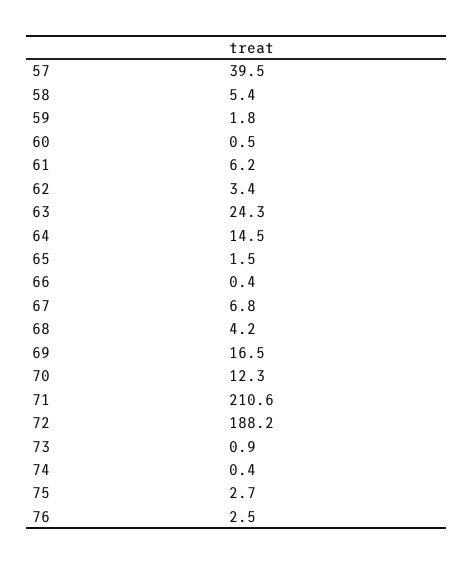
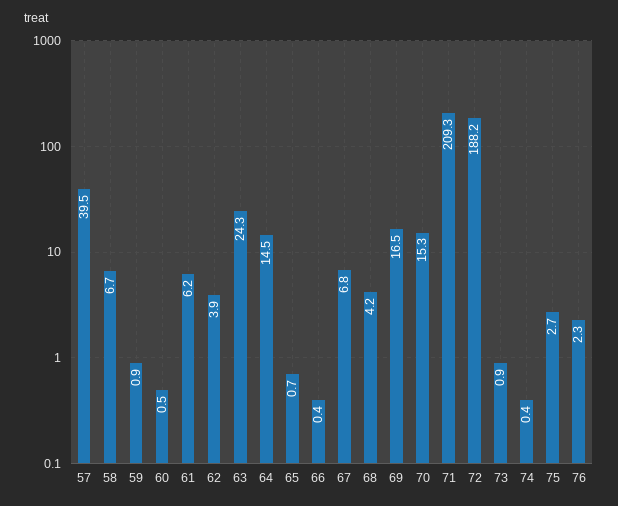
  {
    "57": 39.5,
-   "58": 5.4,
+   "58": 6.7,
-   "59": 1.8,
+   "59": 0.9,
    "60": 0.5,
    "61": 6.2,
-   "62": 3.4,
+   "62": 3.9,
    "63": 24.3,
    "64": 14.5,
-   "65": 1.5,
+   "65": 0.7,
    "66": 0.4,
    "67": 6.8,
    "68": 4.2,
    "69": 16.5,
-   "70": 12.3,
+   "70": 15.3,
-   "71": 210.6,
+   "71": 209.3,
    "72": 188.2,
    "73": 0.9,
    "74": 0.4,
    "75": 2.7,
-   "76": 2.5
+   "76": 2.3
  }

